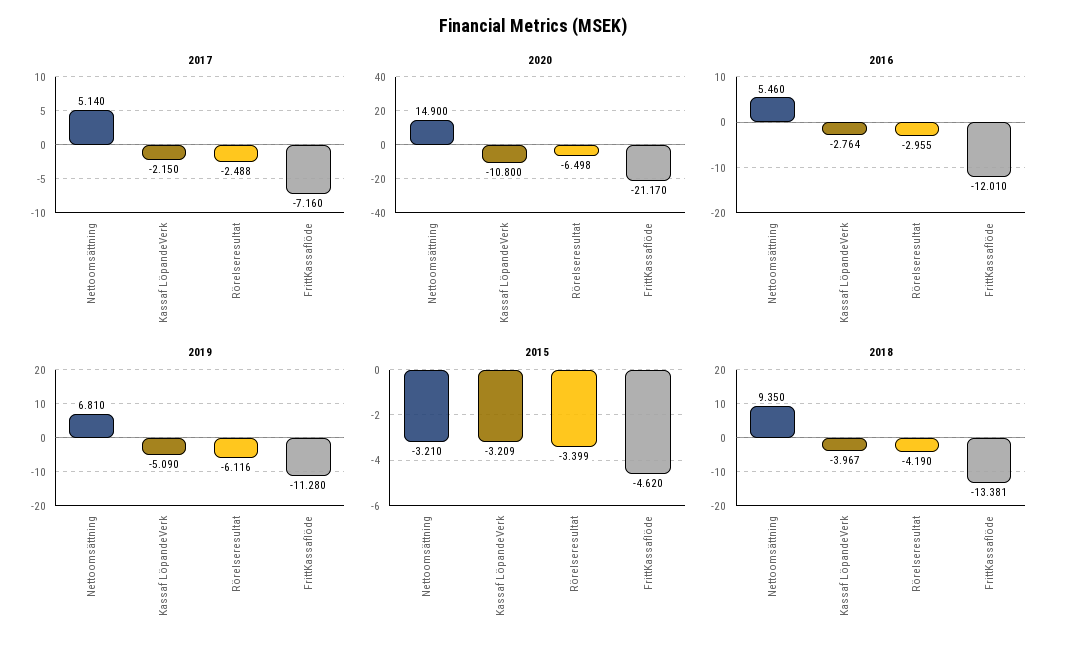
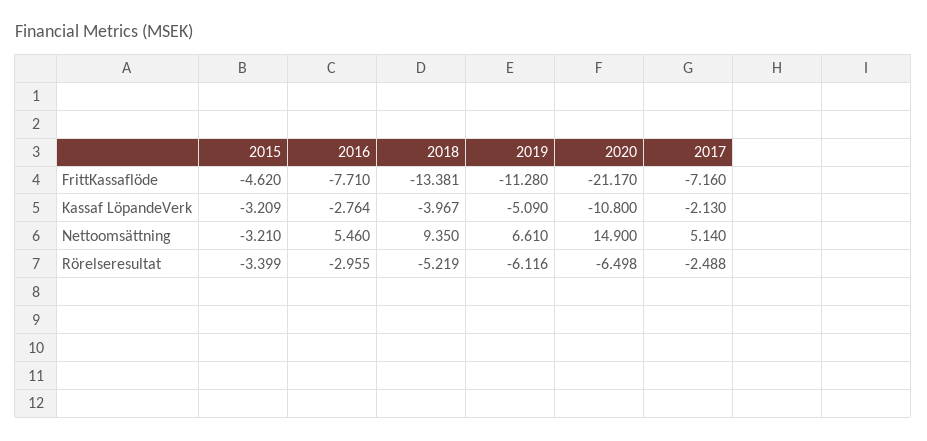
  {
    "2017": {
      "Nettoomsättning": 5.14,
-     "Kassaf LöpandeVerk": -2.15,
+     "Kassaf LöpandeVerk": -2.13,
      "Rörelseresultat": -2.488,
      "FrittKassaflöde": -7.16
    },
    "2020": {
      "Nettoomsättning": 14.9,
      "Kassaf LöpandeVerk": -10.8,
      "Rörelseresultat": -6.498,
      "FrittKassaflöde": -21.17
    },
    "2016": {
      "Nettoomsättning": 5.46,
      "Kassaf LöpandeVerk": -2.764,
      "Rörelseresultat": -2.955,
-     "FrittKassaflöde": -12.01
+     "FrittKassaflöde": -7.71
    },
    "2019": {
-     "Nettoomsättning": 6.81,
+     "Nettoomsättning": 6.61,
      "Kassaf LöpandeVerk": -5.09,
      "Rörelseresultat": -6.116,
      "FrittKassaflöde": -11.28
    },
    "2015": {
      "Nettoomsättning": -3.21,
      "Kassaf LöpandeVerk": -3.209,
      "Rörelseresultat": -3.399,
      "FrittKassaflöde": -4.62
    },
    "2018": {
      "Nettoomsättning": 9.35,
      "Kassaf LöpandeVerk": -3.967,
-     "Rörelseresultat": -4.19,
+     "Rörelseresultat": -5.219,
      "FrittKassaflöde": -13.381
    }
  }

